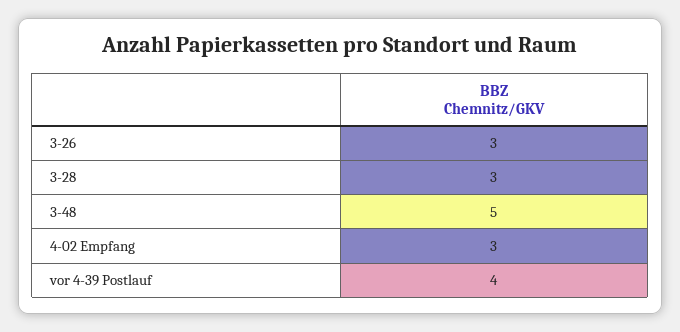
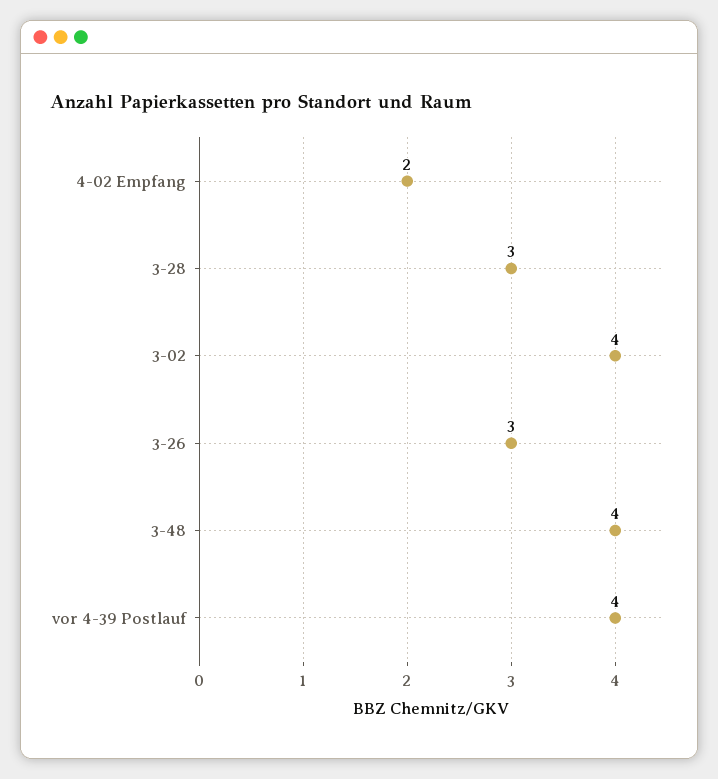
  {
    "3-26": 3,
    "3-28": 3,
-   "3-48": 5,
+   "3-48": 4,
-   "4-02 Empfang": 3,
+   "4-02 Empfang": 2,
-   "vor 4-39 Postlauf": 4
+   "vor 4-39 Postlauf": 4,
+   "3-02": 4
  }

